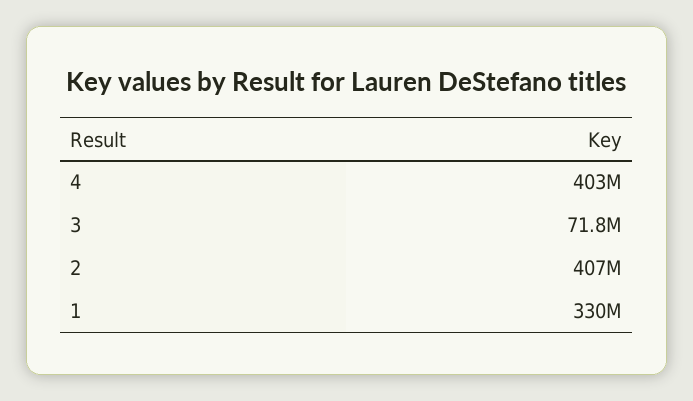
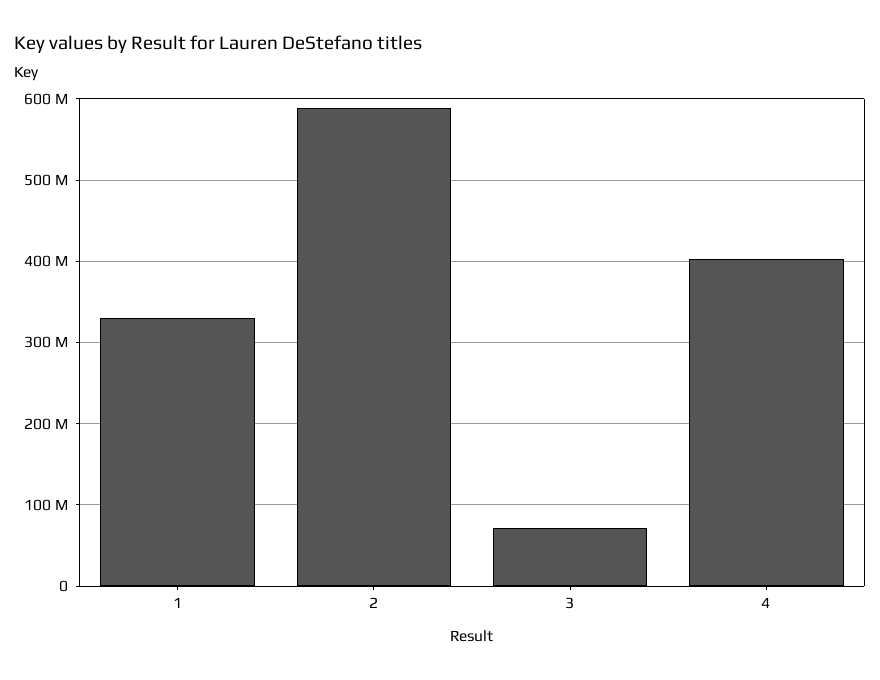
  {
    "4": 403000000,
    "3": 71800000,
-   "2": 407000000,
+   "2": 590000000,
    "1": 330000000
  }

